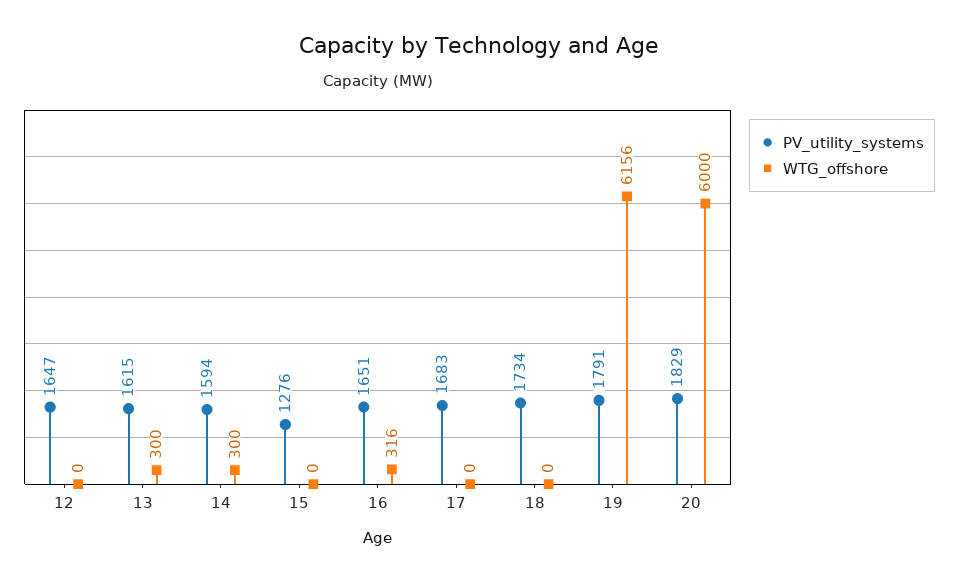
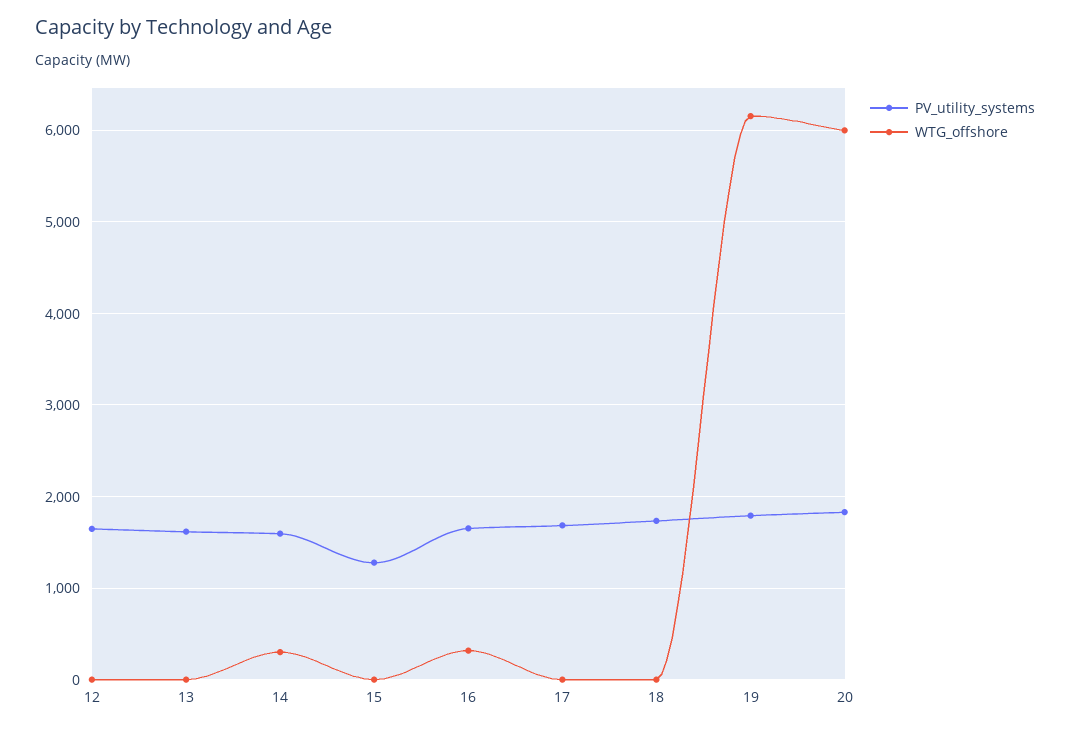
  {
    "PV_utility_systems": {
      "12": 1647,
      "13": 1615,
      "14": 1594,
      "15": 1276,
      "16": 1651,
      "17": 1683,
      "18": 1734,
      "19": 1791,
      "20": 1829
    },
    "WTG_offshore": {
      "12": 0,
-     "13": 300,
+     "13": 0,
      "14": 300,
      "15": 0,
      "16": 316,
      "17": 0,
      "18": 0,
      "19": 6156,
      "20": 6000
    }
  }

